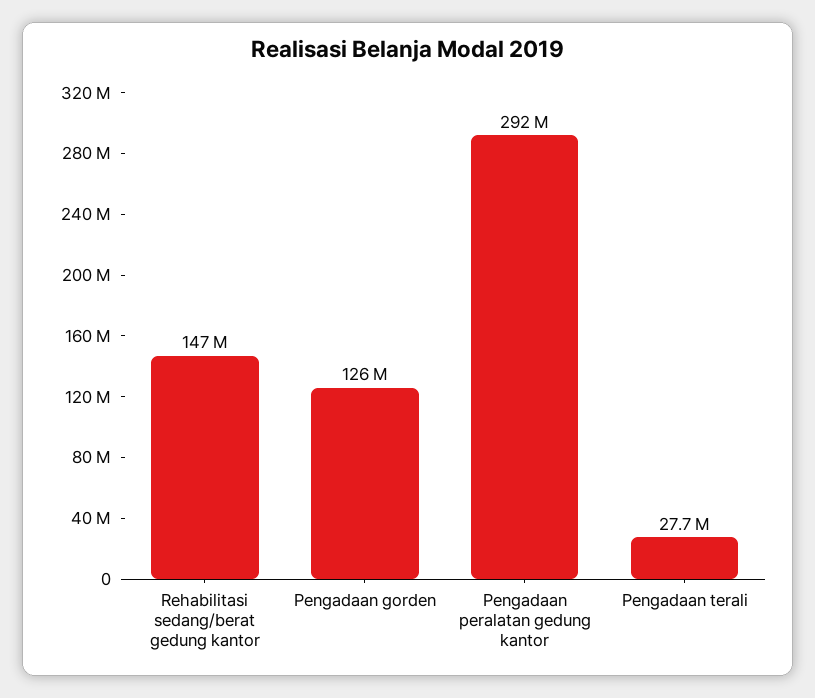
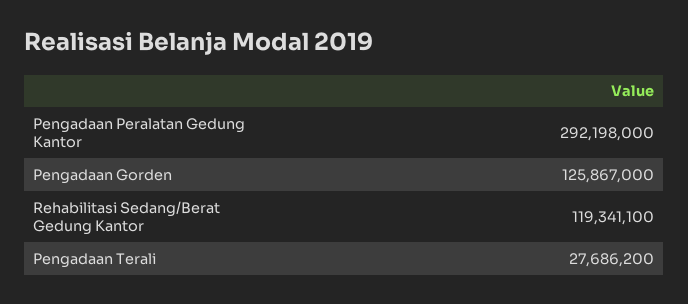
  {
-   "Rehabilitasi sedang/berat gedung kantor": 147000000,
+   "Rehabilitasi sedang/berat gedung kantor": 119341100,
    "Pengadaan gorden": 125867000,
    "Pengadaan peralatan gedung kantor": 292198000,
    "Pengadaan terali": 27686200
  }

